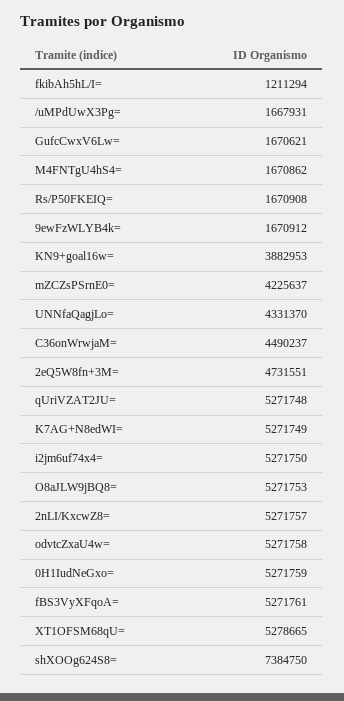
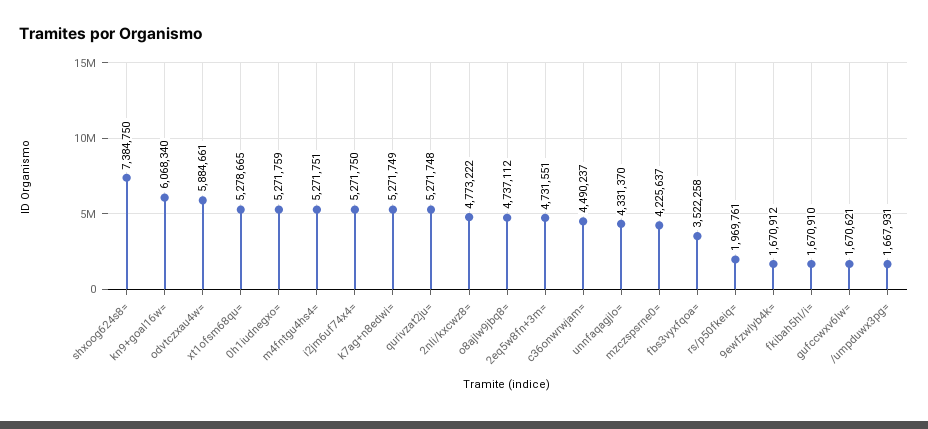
  {
-   "fkibAh5hL/I=": 1211294,
+   "fkibAh5hL/I=": 1670910,
    "/uMPdUwX3Pg=": 1667931,
    "GufcCwxV6Lw=": 1670621,
-   "M4FNTgU4hS4=": 1670862,
+   "M4FNTgU4hS4=": 5271751,
-   "Rs/P50FKEIQ=": 1670908,
+   "Rs/P50FKEIQ=": 1969761,
    "9ewFzWLYB4k=": 1670912,
-   "KN9+goal16w=": 3882953,
+   "KN9+goal16w=": 6068340,
    "mZCZsPSrnE0=": 4225637,
    "UNNfaQagjLo=": 4331370,
    "C36onWrwjaM=": 4490237,
    "2eQ5W8fn+3M=": 4731551,
    "qUriVZAT2JU=": 5271748,
    "K7AG+N8edWI=": 5271749,
    "i2jm6uf74x4=": 5271750,
-   "O8aJLW9jBQ8=": 5271753,
+   "O8aJLW9jBQ8=": 4737112,
-   "2nLI/KxcwZ8=": 5271757,
+   "2nLI/KxcwZ8=": 4773222,
-   "odvtcZxaU4w=": 5271758,
+   "odvtcZxaU4w=": 5884661,
    "0H1IudNeGxo=": 5271759,
-   "fBS3VyXFqoA=": 5271761,
+   "fBS3VyXFqoA=": 3522258,
    "XT1OFSM68qU=": 5278665,
    "shXOOg624S8=": 7384750
  }

